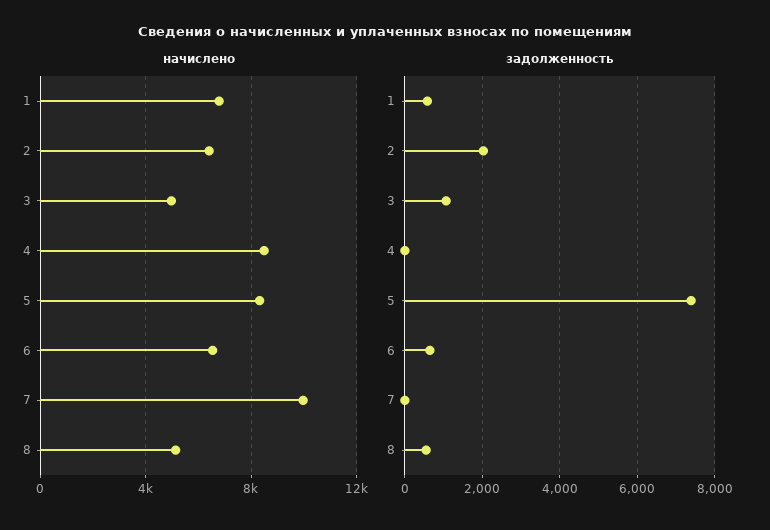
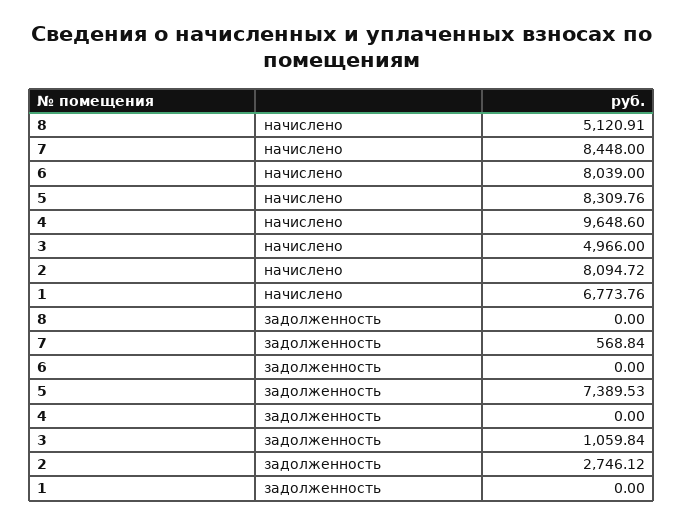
  {
    "начислено": {
      "1": 6773.76,
-     "2": 6500,
+     "2": 8094.72,
      "3": 4966,
-     "4": 8500,
+     "4": 9648.6,
      "5": 8309.76,
-     "6": 6500,
+     "6": 8039,
-     "7": 10000,
+     "7": 8448,
      "8": 5120.91
    },
    "задолженность": {
-     "1": 600,
+     "1": 0,
-     "2": 2000,
+     "2": 2746.12,
      "3": 1059.84,
      "4": 0,
      "5": 7389.53,
-     "6": 600,
+     "6": 0,
-     "7": 0,
+     "7": 568.84,
-     "8": 600
+     "8": 0
    }
  }

